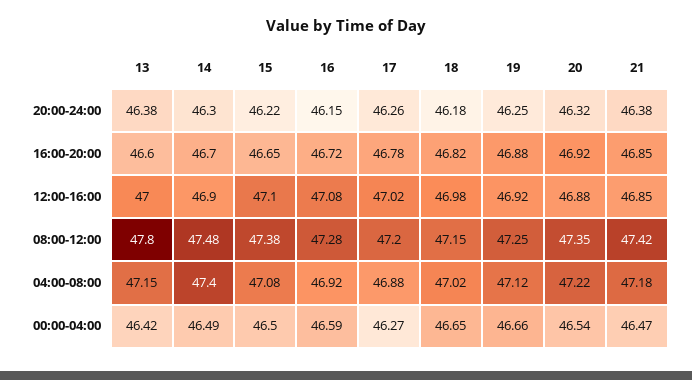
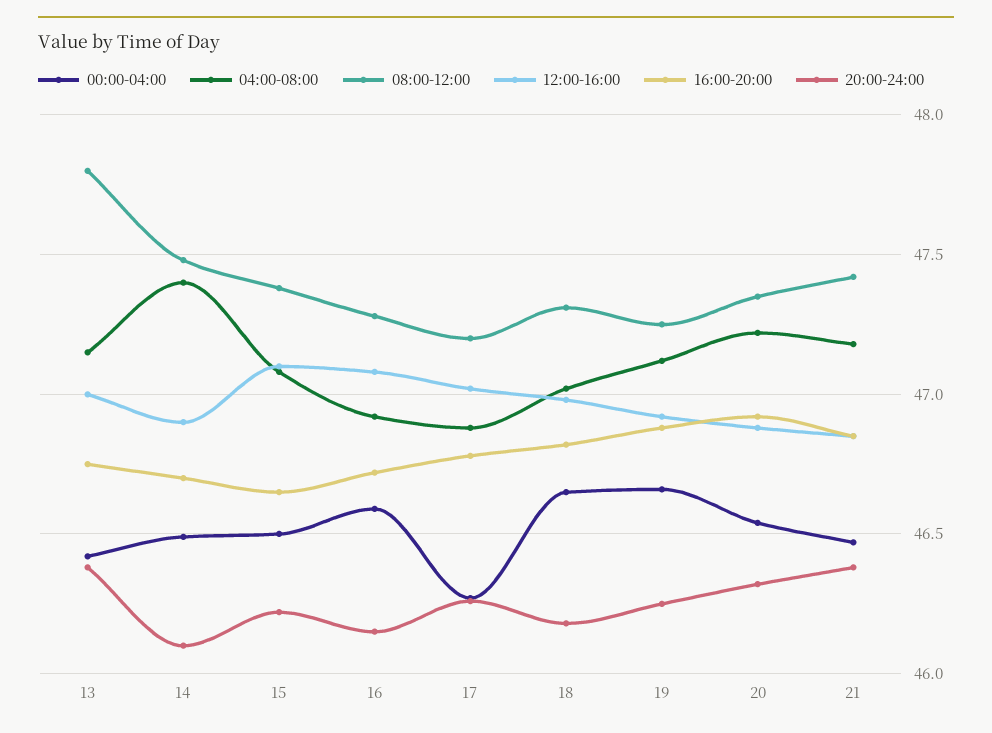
  {
    "20:00-24:00": {
      "13": 46.38,
-     "14": 46.3,
+     "14": 46.1,
      "15": 46.22,
      "16": 46.15,
      "17": 46.26,
      "18": 46.18,
      "19": 46.25,
      "20": 46.32,
      "21": 46.38
    },
    "16:00-20:00": {
-     "13": 46.6,
+     "13": 46.75,
      "14": 46.7,
      "15": 46.65,
      "16": 46.72,
      "17": 46.78,
      "18": 46.82,
      "19": 46.88,
      "20": 46.92,
      "21": 46.85
    },
    "12:00-16:00": {
      "13": 47,
      "14": 46.9,
      "15": 47.1,
      "16": 47.08,
      "17": 47.02,
      "18": 46.98,
      "19": 46.92,
      "20": 46.88,
      "21": 46.85
    },
    "08:00-12:00": {
      "13": 47.8,
      "14": 47.48,
      "15": 47.38,
      "16": 47.28,
      "17": 47.2,
-     "18": 47.15,
+     "18": 47.3,
      "19": 47.25,
      "20": 47.35,
      "21": 47.42
    },
    "04:00-08:00": {
      "13": 47.15,
      "14": 47.4,
      "15": 47.08,
      "16": 46.92,
      "17": 46.88,
      "18": 47.02,
      "19": 47.12,
      "20": 47.22,
      "21": 47.18
    },
    "00:00-04:00": {
      "13": 46.42,
      "14": 46.49,
      "15": 46.5,
      "16": 46.59,
      "17": 46.27,
      "18": 46.65,
      "19": 46.66,
      "20": 46.54,
      "21": 46.47
    }
  }

